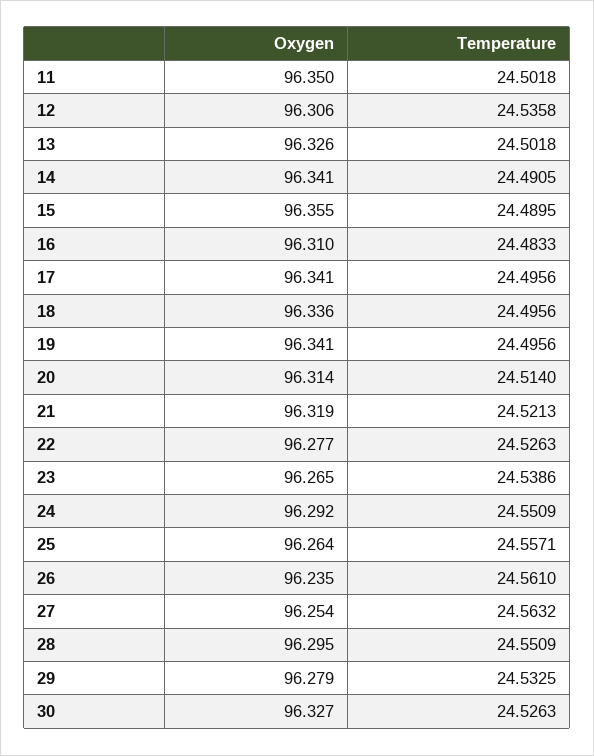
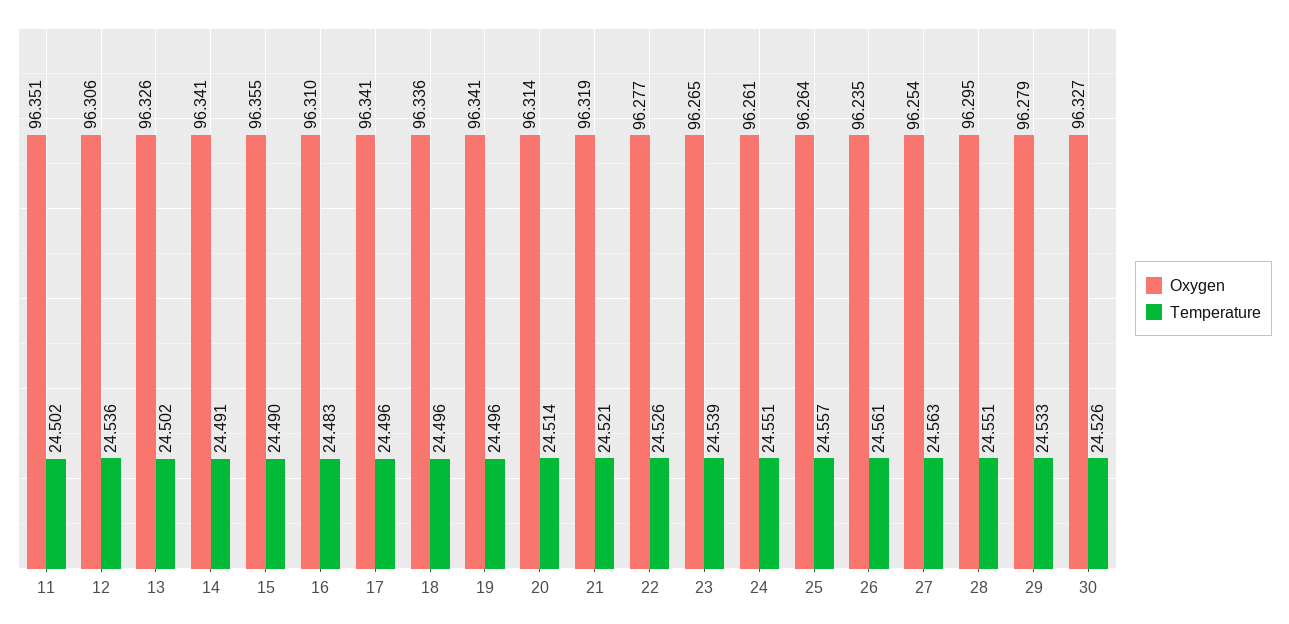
  {
    "Oxygen": {
-     "11": 96.35,
+     "11": 96.351,
      "12": 96.306,
      "13": 96.326,
      "14": 96.341,
      "15": 96.355,
      "16": 96.31,
      "17": 96.341,
      "18": 96.336,
      "19": 96.341,
      "20": 96.314,
      "21": 96.319,
      "22": 96.277,
      "23": 96.265,
-     "24": 96.292,
+     "24": 96.261,
      "25": 96.264,
      "26": 96.235,
      "27": 96.254,
      "28": 96.295,
      "29": 96.279,
      "30": 96.327
    },
    "Temperature": {
      "11": 24.5018,
      "12": 24.5358,
      "13": 24.5018,
      "14": 24.4905,
      "15": 24.4895,
      "16": 24.4833,
      "17": 24.4956,
      "18": 24.4956,
      "19": 24.4956,
      "20": 24.514,
      "21": 24.5213,
      "22": 24.5263,
      "23": 24.5386,
      "24": 24.5509,
      "25": 24.5571,
      "26": 24.561,
      "27": 24.5632,
      "28": 24.5509,
      "29": 24.5325,
      "30": 24.5263
    }
  }

